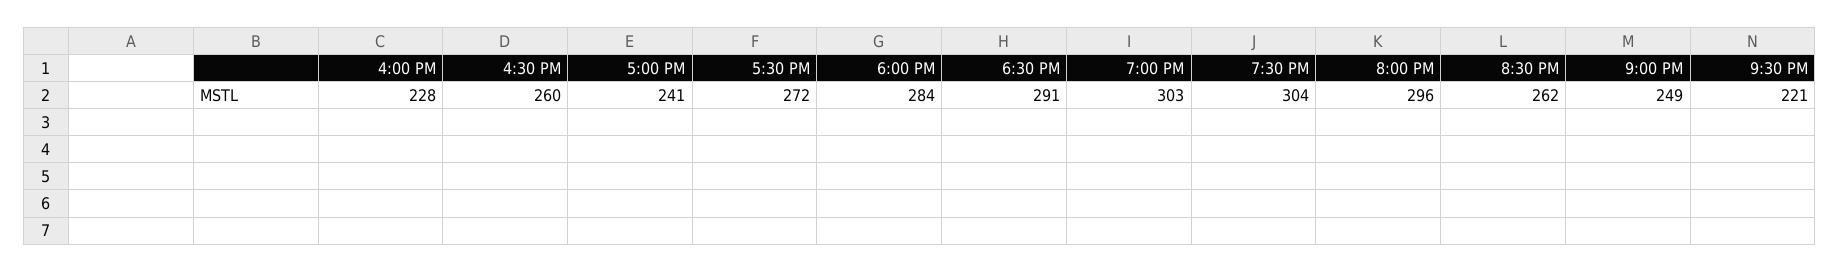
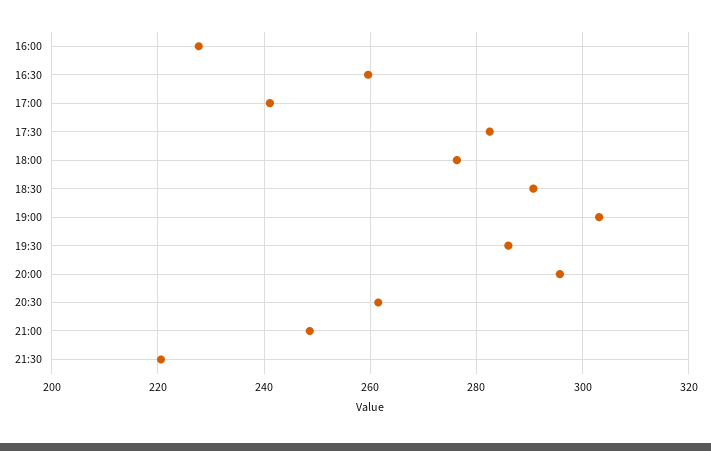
  {
    "4:00 PM": 228,
    "4:30 PM": 260,
    "5:00 PM": 241,
-   "5:30 PM": 272,
+   "5:30 PM": 282,
-   "6:00 PM": 284,
+   "6:00 PM": 276,
    "6:30 PM": 291,
    "7:00 PM": 303,
-   "7:30 PM": 304,
+   "7:30 PM": 286,
    "8:00 PM": 296,
    "8:30 PM": 262,
    "9:00 PM": 249,
    "9:30 PM": 221
  }

